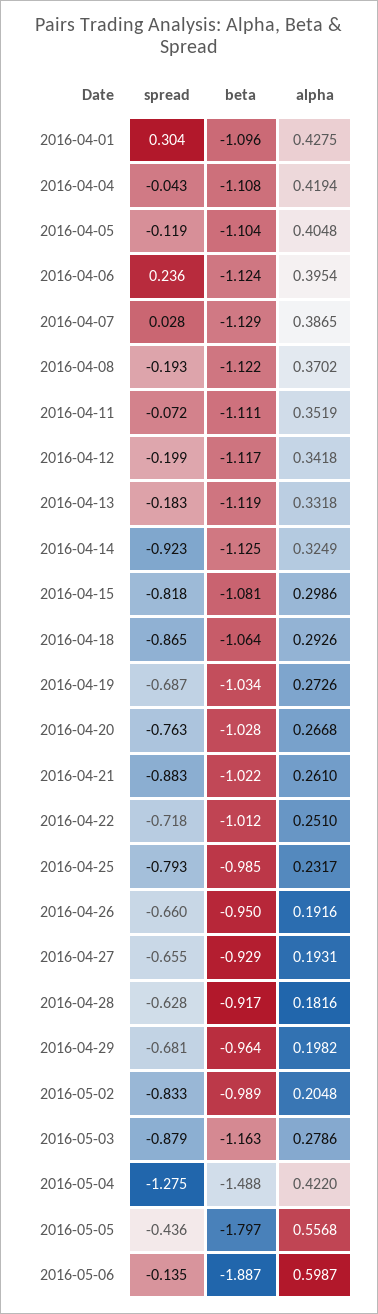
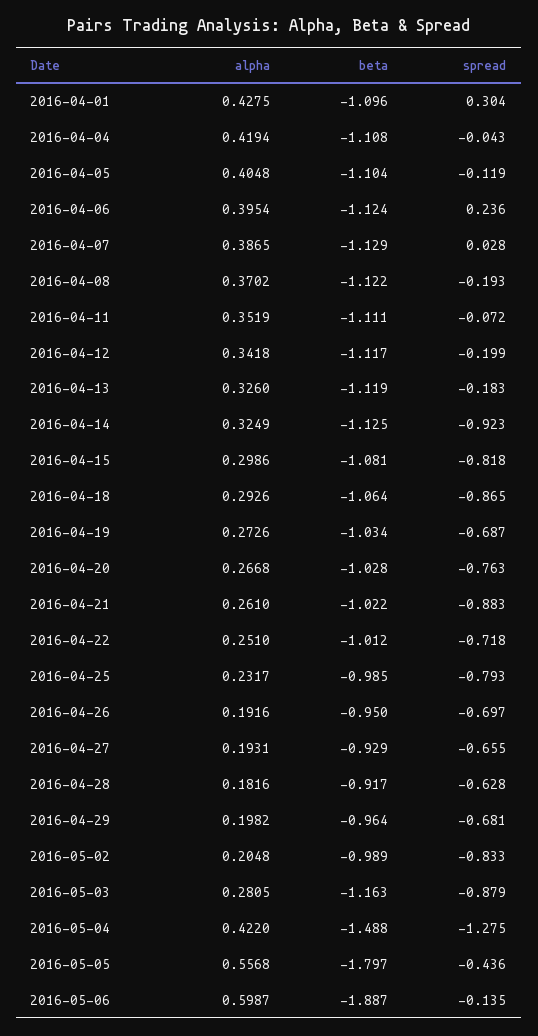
  {
    "spread": {
      "2016-04-01": 0.304,
      "2016-04-04": -0.043,
      "2016-04-05": -0.119,
      "2016-04-06": 0.236,
      "2016-04-07": 0.028,
      "2016-04-08": -0.193,
      "2016-04-11": -0.072,
      "2016-04-12": -0.199,
      "2016-04-13": -0.183,
      "2016-04-14": -0.923,
      "2016-04-15": -0.818,
      "2016-04-18": -0.865,
      "2016-04-19": -0.687,
      "2016-04-20": -0.763,
      "2016-04-21": -0.883,
      "2016-04-22": -0.718,
      "2016-04-25": -0.793,
-     "2016-04-26": -0.66,
+     "2016-04-26": -0.697,
      "2016-04-27": -0.655,
      "2016-04-28": -0.628,
      "2016-04-29": -0.681,
      "2016-05-02": -0.833,
      "2016-05-03": -0.879,
      "2016-05-04": -1.275,
      "2016-05-05": -0.436,
      "2016-05-06": -0.135
    },
    "beta": {
      "2016-04-01": -1.096,
      "2016-04-04": -1.108,
      "2016-04-05": -1.104,
      "2016-04-06": -1.124,
      "2016-04-07": -1.129,
      "2016-04-08": -1.122,
      "2016-04-11": -1.111,
      "2016-04-12": -1.117,
      "2016-04-13": -1.119,
      "2016-04-14": -1.125,
      "2016-04-15": -1.081,
      "2016-04-18": -1.064,
      "2016-04-19": -1.034,
      "2016-04-20": -1.028,
      "2016-04-21": -1.022,
      "2016-04-22": -1.012,
      "2016-04-25": -0.985,
      "2016-04-26": -0.95,
      "2016-04-27": -0.929,
      "2016-04-28": -0.917,
      "2016-04-29": -0.964,
      "2016-05-02": -0.989,
      "2016-05-03": -1.163,
      "2016-05-04": -1.488,
      "2016-05-05": -1.797,
      "2016-05-06": -1.887
    },
    "alpha": {
      "2016-04-01": 0.4275,
      "2016-04-04": 0.4194,
      "2016-04-05": 0.4048,
      "2016-04-06": 0.3954,
      "2016-04-07": 0.3865,
      "2016-04-08": 0.3702,
      "2016-04-11": 0.3519,
      "2016-04-12": 0.3418,
-     "2016-04-13": 0.3318,
+     "2016-04-13": 0.326,
      "2016-04-14": 0.3249,
      "2016-04-15": 0.2986,
      "2016-04-18": 0.2926,
      "2016-04-19": 0.2726,
      "2016-04-20": 0.2668,
      "2016-04-21": 0.261,
      "2016-04-22": 0.251,
      "2016-04-25": 0.2317,
      "2016-04-26": 0.1916,
      "2016-04-27": 0.1931,
      "2016-04-28": 0.1816,
      "2016-04-29": 0.1982,
      "2016-05-02": 0.2048,
-     "2016-05-03": 0.2786,
+     "2016-05-03": 0.2805,
      "2016-05-04": 0.422,
      "2016-05-05": 0.5568,
      "2016-05-06": 0.5987
    }
  }

